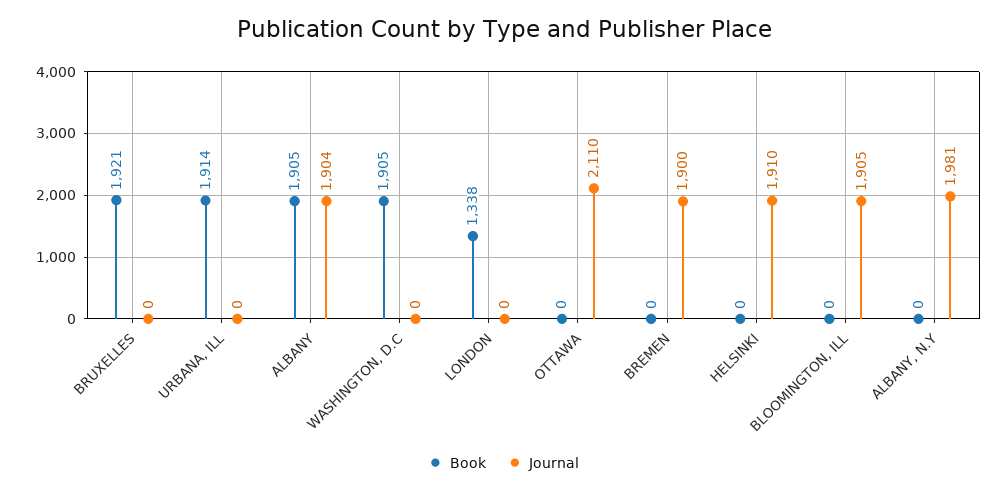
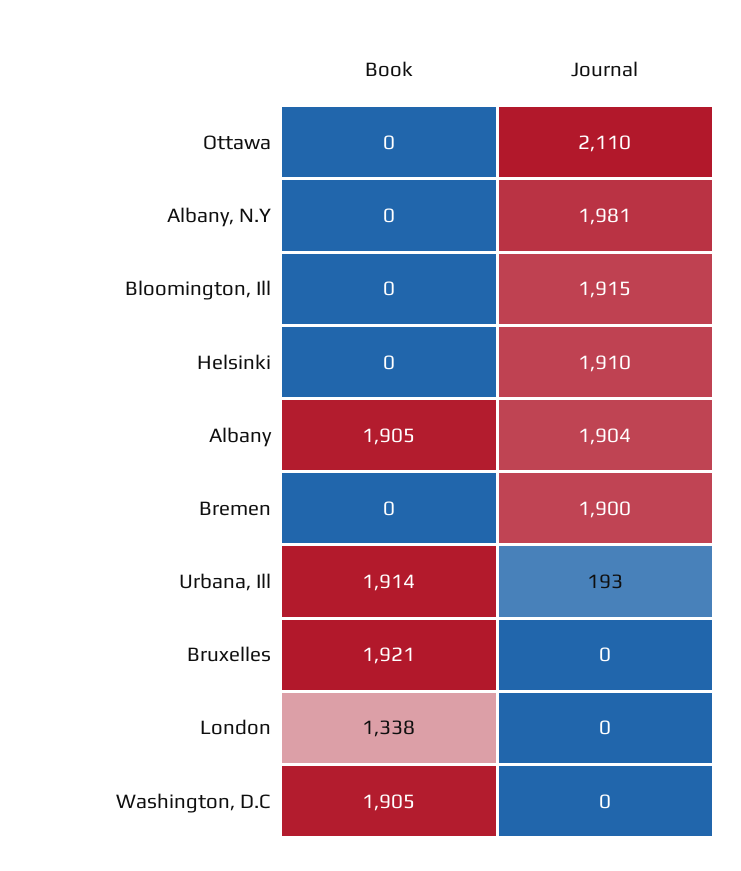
  {
    "Book": {
      "BRUXELLES": 1921,
      "URBANA, ILL": 1914,
      "ALBANY": 1905,
      "WASHINGTON, D.C": 1905,
      "LONDON": 1338,
      "OTTAWA": 0,
      "BREMEN": 0,
      "HELSINKI": 0,
      "BLOOMINGTON, ILL": 0,
      "ALBANY, N.Y": 0
    },
    "Journal": {
      "BRUXELLES": 0,
-     "URBANA, ILL": 0,
+     "URBANA, ILL": 193,
      "ALBANY": 1904,
      "WASHINGTON, D.C": 0,
      "LONDON": 0,
      "OTTAWA": 2110,
      "BREMEN": 1900,
      "HELSINKI": 1910,
-     "BLOOMINGTON, ILL": 1905,
+     "BLOOMINGTON, ILL": 1915,
      "ALBANY, N.Y": 1981
    }
  }

